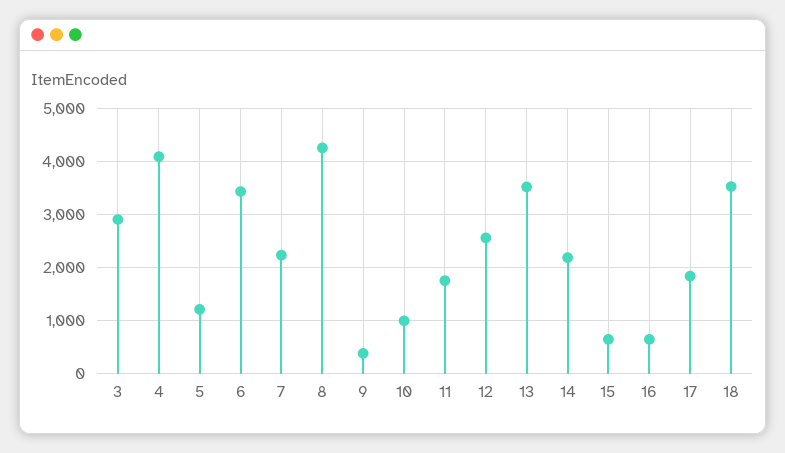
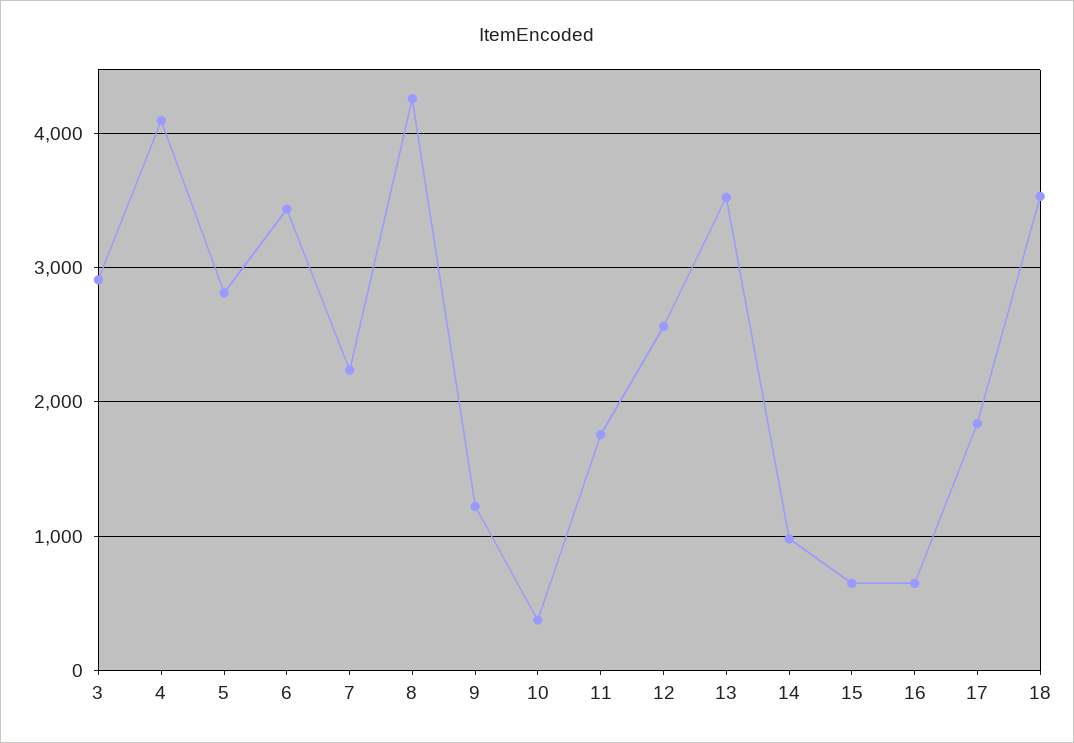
  {
    "3": 2900,
    "4": 4100,
-   "5": 1200,
+   "5": 2800,
    "6": 3400,
    "7": 2200,
    "8": 4300,
-   "9": 400,
+   "9": 1200,
-   "10": 1000,
+   "10": 400,
    "11": 1800,
    "12": 2600,
    "13": 3500,
-   "14": 2200,
+   "14": 1000,
    "15": 700,
    "16": 700,
    "17": 1800,
    "18": 3500
  }

